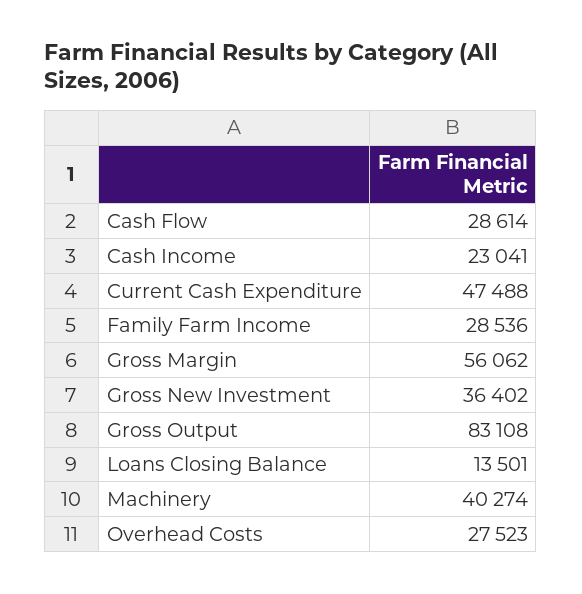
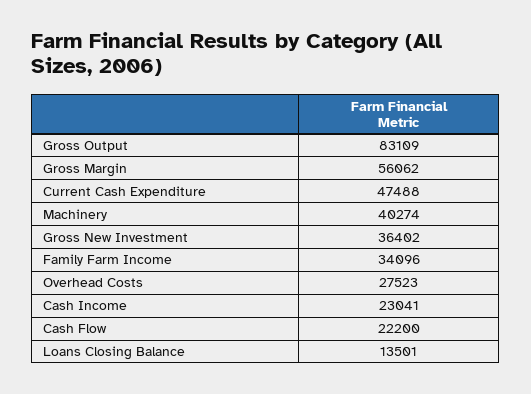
  {
-   "Cash Flow": 28614,
+   "Cash Flow": 22200,
    "Cash Income": 23041,
    "Current Cash Expenditure": 47488,
-   "Family Farm Income": 28536,
+   "Family Farm Income": 34096,
    "Gross Margin": 56062,
    "Gross New Investment": 36402,
-   "Gross Output": 83108,
+   "Gross Output": 83109,
    "Loans Closing Balance": 13501,
    "Machinery": 40274,
    "Overhead Costs": 27523
  }

